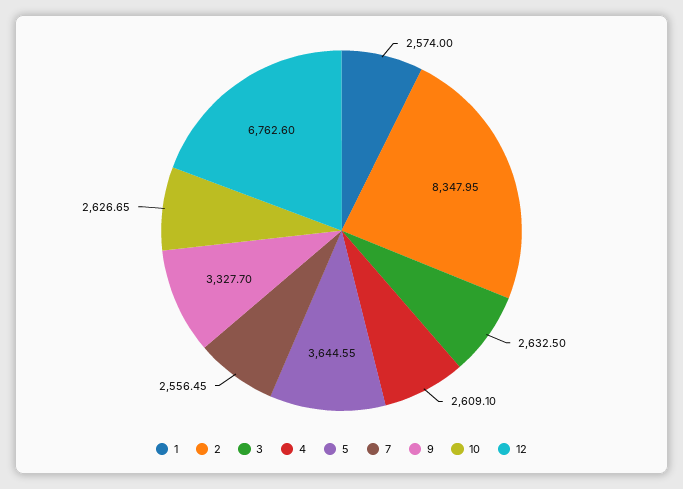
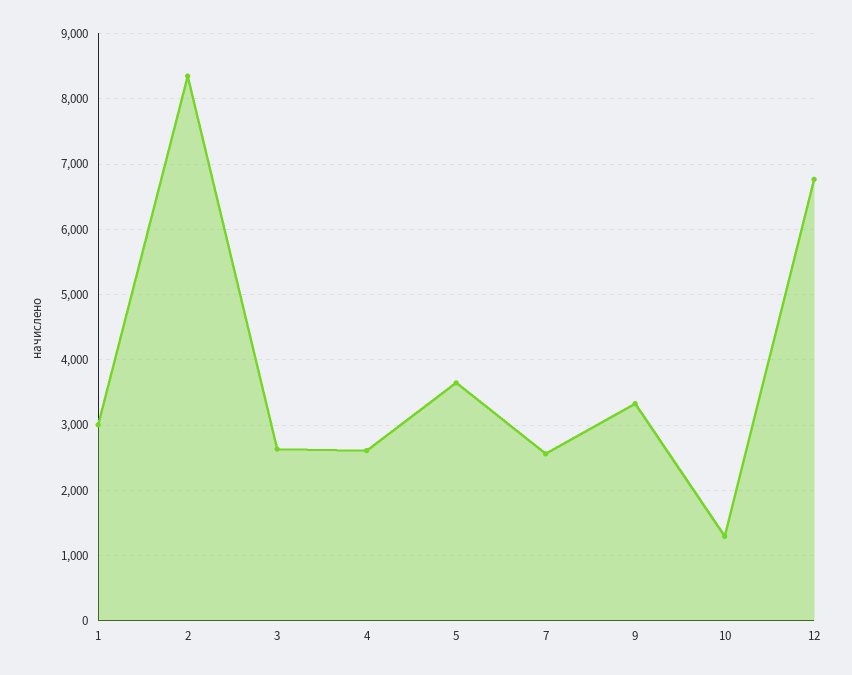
  {
-   "1": 2574,
+   "1": 3000,
    "2": 8347.95,
    "3": 2632.5,
    "4": 2609.1,
    "5": 3644.55,
    "7": 2556.45,
    "9": 3327.7,
-   "10": 2626.65,
+   "10": 1300,
    "12": 6762.6
  }

